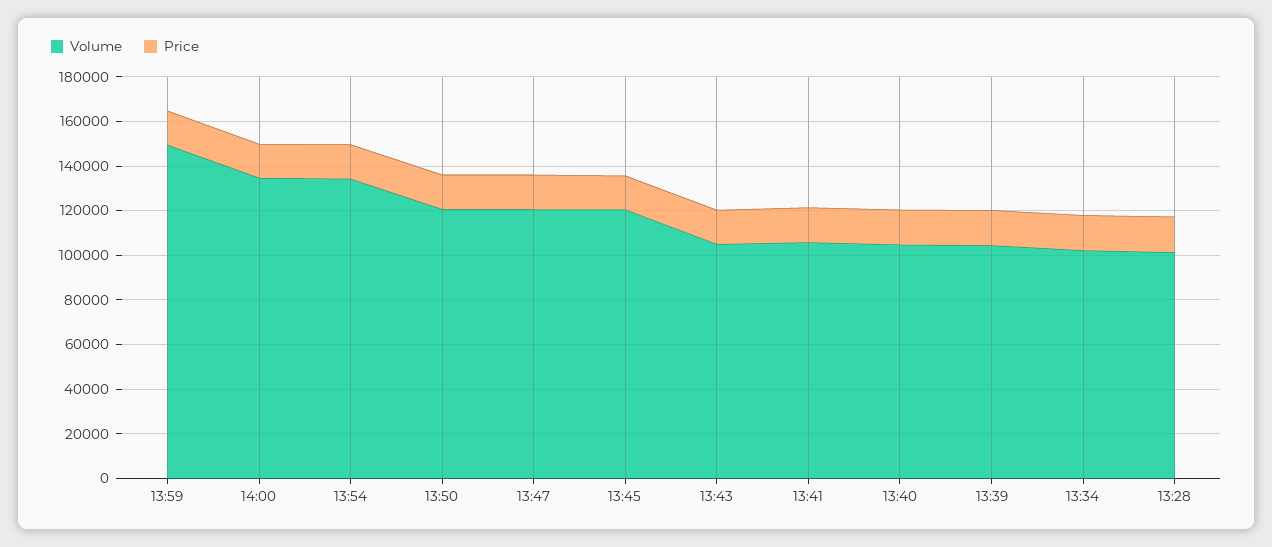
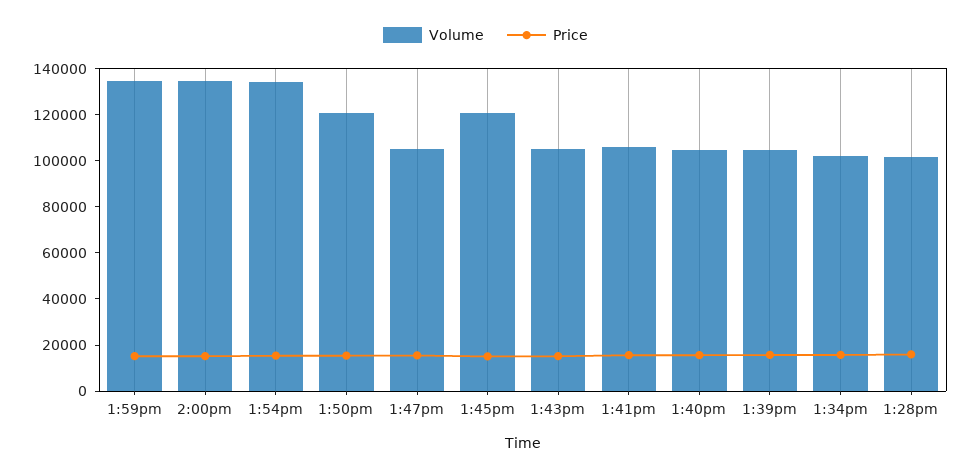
  {
    "Volume": {
-     "13:59": 150000,
+     "13:59": 135000,
      "14:00": 135000,
      "13:54": 135000,
      "13:50": 120000,
-     "13:47": 120000,
+     "13:47": 105000,
      "13:45": 120000,
      "13:43": 105000,
      "13:41": 105000,
      "13:40": 105000,
      "13:39": 105000,
      "13:34": 100000,
      "13:28": 100000
    },
    "Price": {
      "13:59": 15000,
      "14:00": 15000,
      "13:54": 15000,
      "13:50": 15000,
      "13:47": 15000,
      "13:45": 15000,
      "13:43": 15000,
      "13:41": 15000,
      "13:40": 15000,
      "13:39": 15000,
      "13:34": 15000,
      "13:28": 15000
    }
  }

